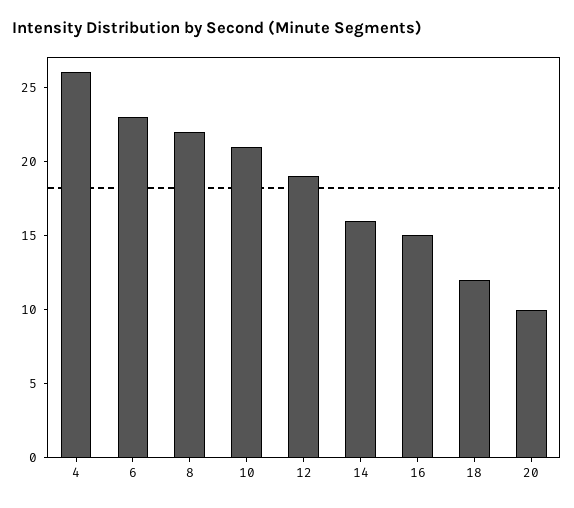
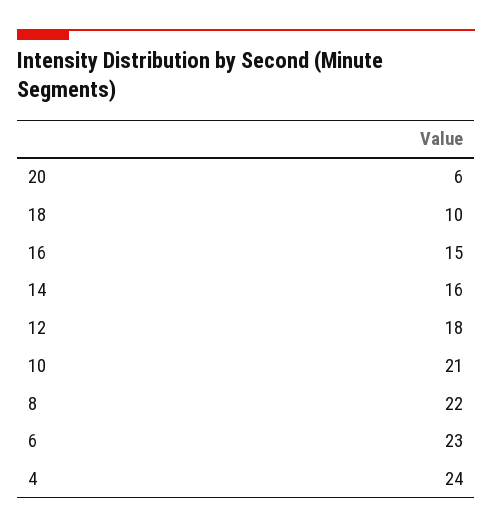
  {
-   "4": 26,
+   "4": 24,
    "6": 23,
    "8": 22,
    "10": 21,
-   "12": 19,
+   "12": 18,
    "14": 16,
    "16": 15,
-   "18": 12,
+   "18": 10,
-   "20": 10
+   "20": 6
  }

